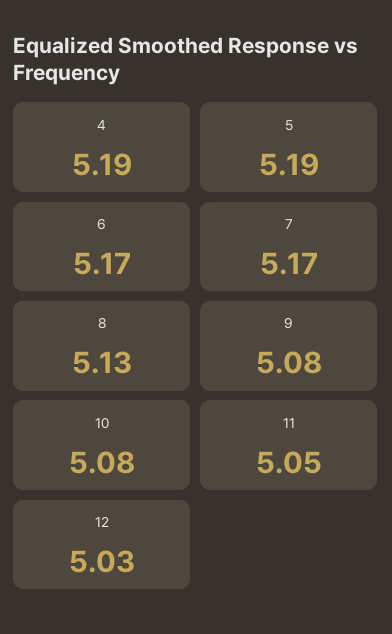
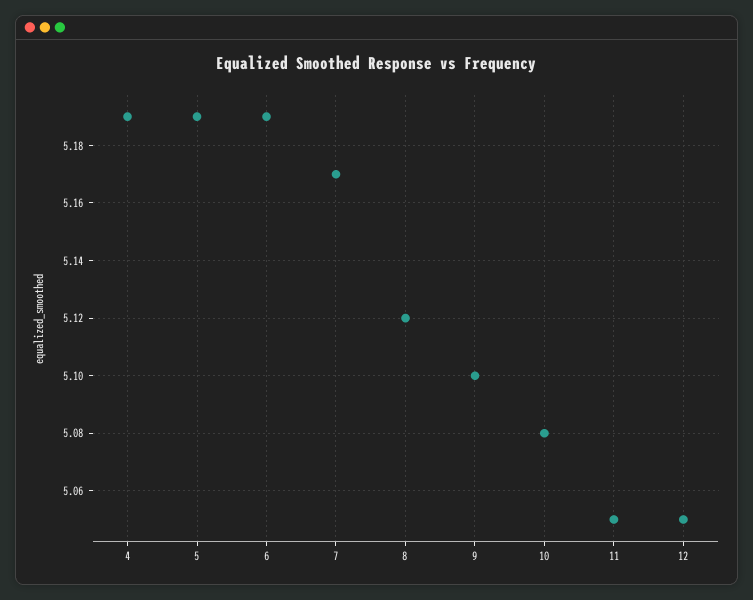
  {
    "4": 5.19,
    "5": 5.19,
-   "6": 5.17,
+   "6": 5.19,
    "7": 5.17,
-   "8": 5.13,
+   "8": 5.12,
-   "9": 5.08,
+   "9": 5.1,
    "10": 5.08,
    "11": 5.05,
-   "12": 5.03
+   "12": 5.05
  }

